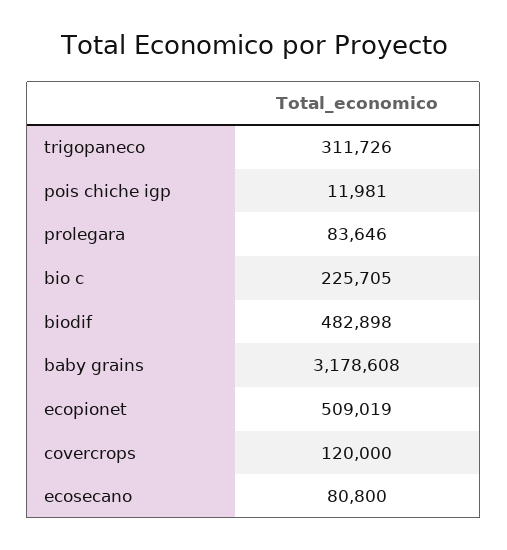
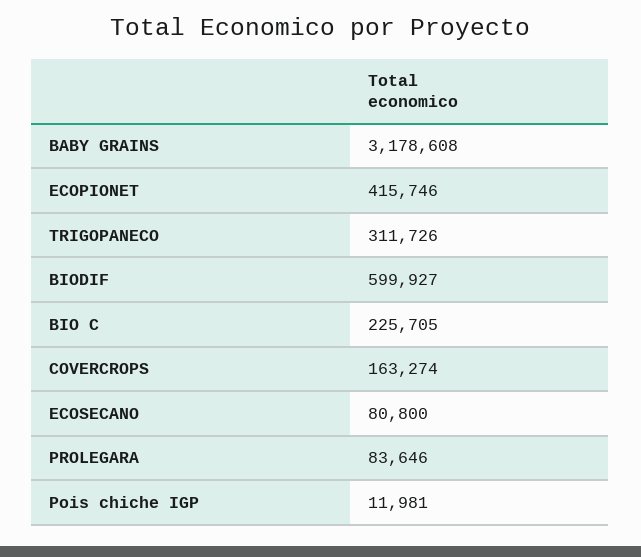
  {
    "trigopaneco": 311726,
    "pois chiche igp": 11981,
    "prolegara": 83646,
    "bio c": 225705,
-   "biodif": 482898,
+   "biodif": 599927,
    "baby grains": 3178608,
-   "ecopionet": 509019,
+   "ecopionet": 415746,
-   "covercrops": 120000,
+   "covercrops": 163274,
    "ecosecano": 80800
  }

